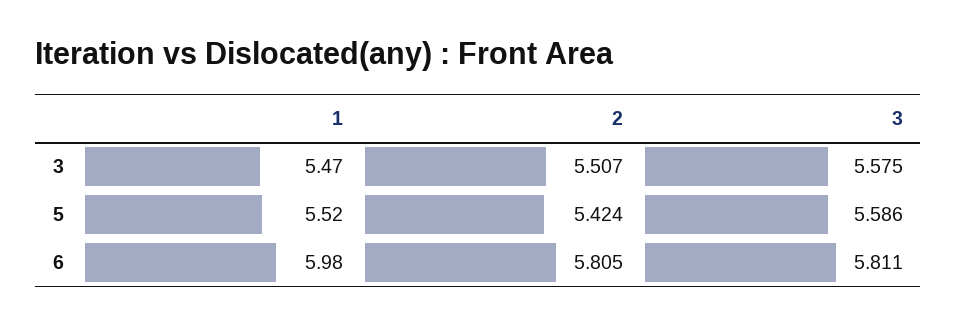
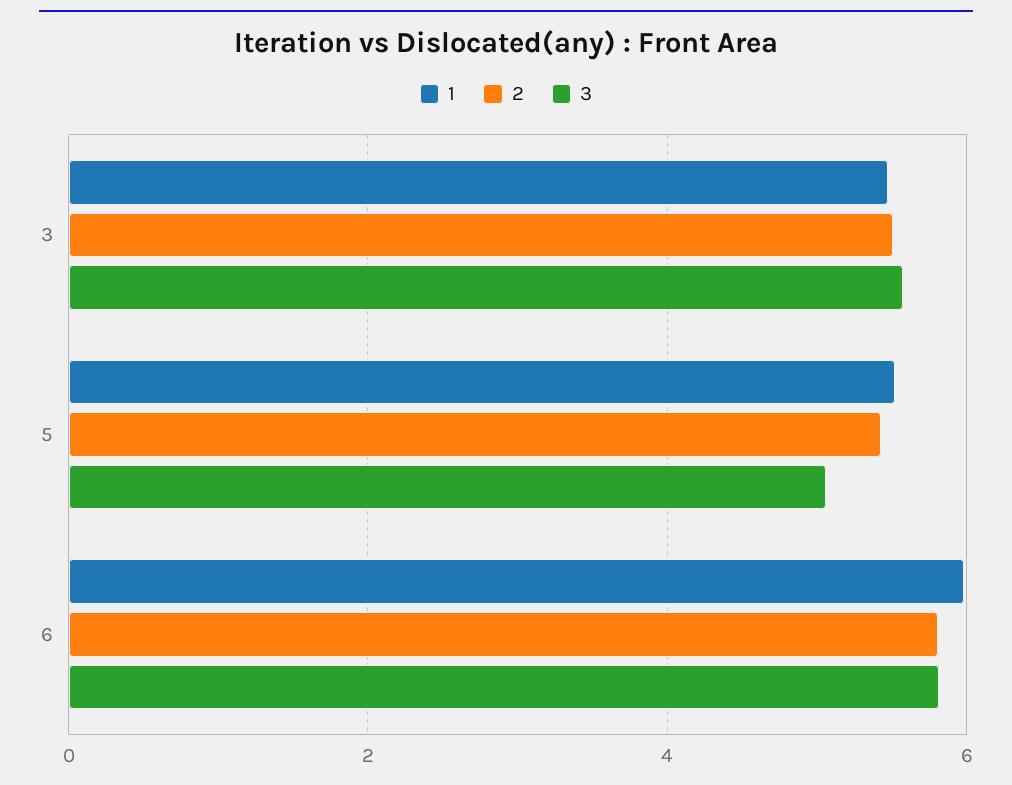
  {
    "1": {
      "3": 5.47,
      "5": 5.52,
      "6": 5.98
    },
    "2": {
      "3": 5.507,
      "5": 5.424,
      "6": 5.805
    },
    "3": {
      "3": 5.575,
-     "5": 5.586,
+     "5": 5,
      "6": 5.811
    }
  }

